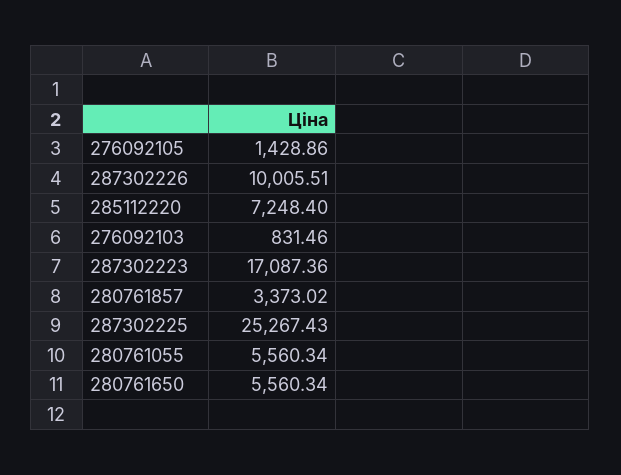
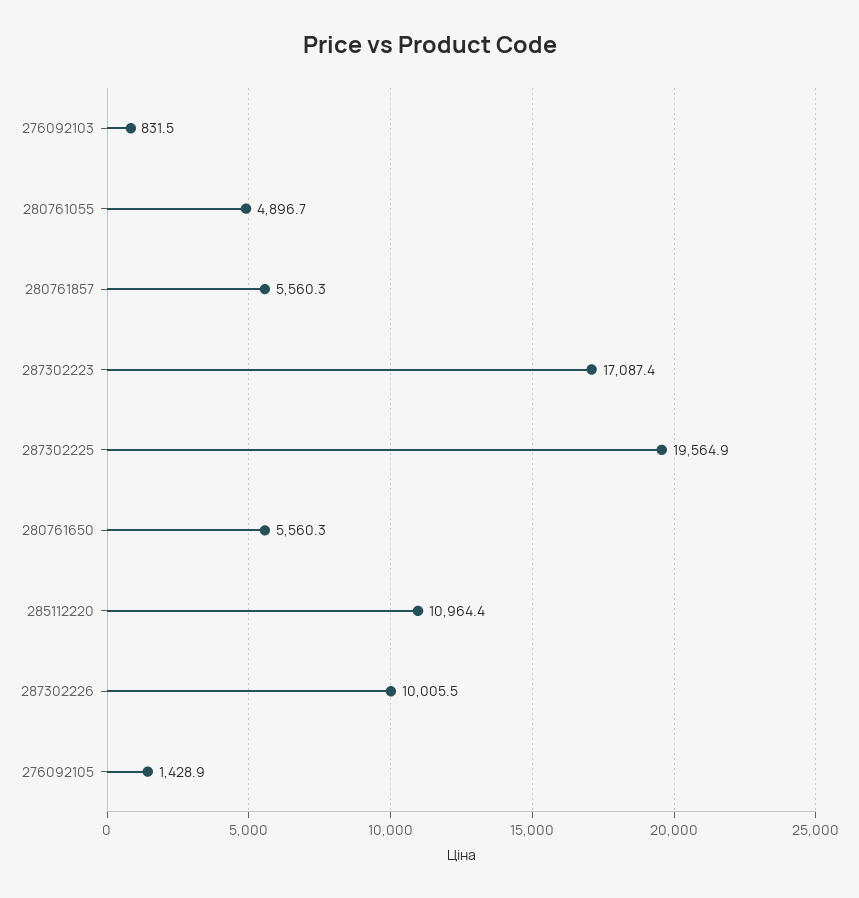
  {
    "276092105": 1428.86,
    "287302226": 10005.51,
-   "285112220": 7248.4,
+   "285112220": 10964.4,
    "276092103": 831.46,
    "287302223": 17087.36,
-   "280761857": 3373.02,
+   "280761857": 5560.3,
-   "287302225": 25267.43,
+   "287302225": 19564.9,
-   "280761055": 5560.34,
+   "280761055": 4896.7,
    "280761650": 5560.34
  }

